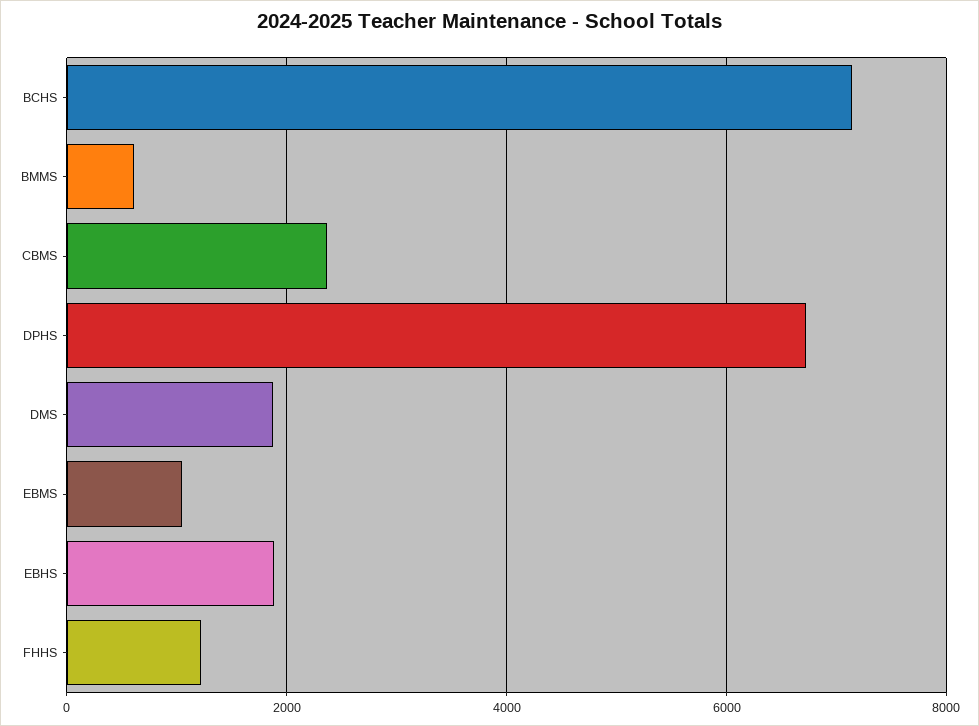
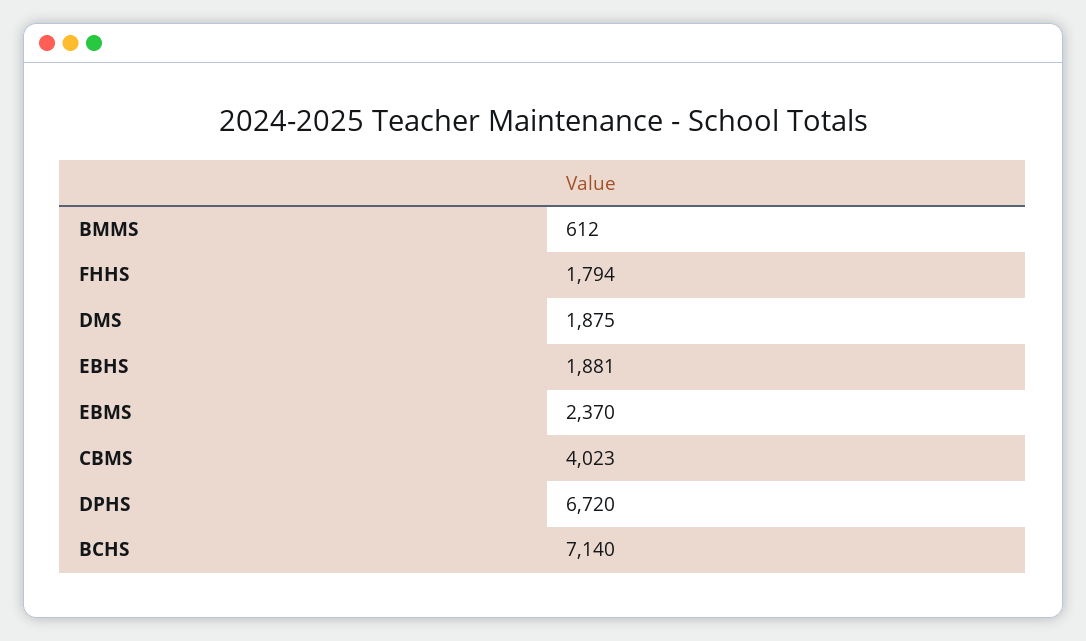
  {
    "BCHS": 7140,
    "BMMS": 612,
-   "CBMS": 2400,
+   "CBMS": 4023,
    "DPHS": 6720,
    "DMS": 1875,
-   "EBMS": 1000,
+   "EBMS": 2370,
    "EBHS": 1881,
-   "FHHS": 1200
+   "FHHS": 1794
  }

